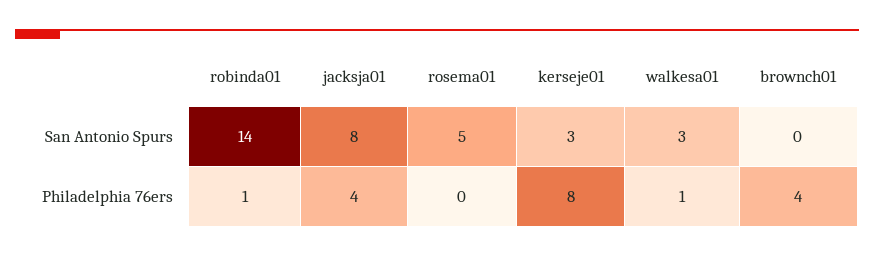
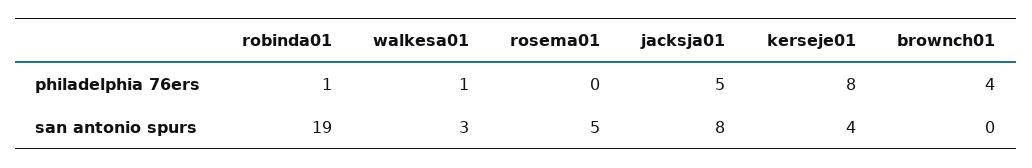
  {
    "robinda01": {
-     "San Antonio Spurs": 14,
+     "San Antonio Spurs": 19,
      "Philadelphia 76ers": 1
    },
    "jacksja01": {
      "San Antonio Spurs": 8,
-     "Philadelphia 76ers": 4
+     "Philadelphia 76ers": 5
    },
    "rosema01": {
      "San Antonio Spurs": 5,
      "Philadelphia 76ers": 0
    },
    "kerseje01": {
-     "San Antonio Spurs": 3,
+     "San Antonio Spurs": 4,
      "Philadelphia 76ers": 8
    },
    "walkesa01": {
      "San Antonio Spurs": 3,
      "Philadelphia 76ers": 1
    },
    "brownch01": {
      "San Antonio Spurs": 0,
      "Philadelphia 76ers": 4
    }
  }

